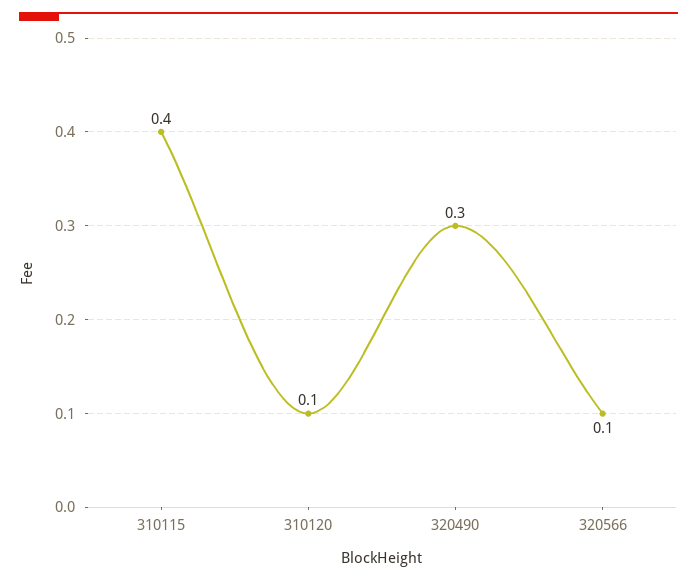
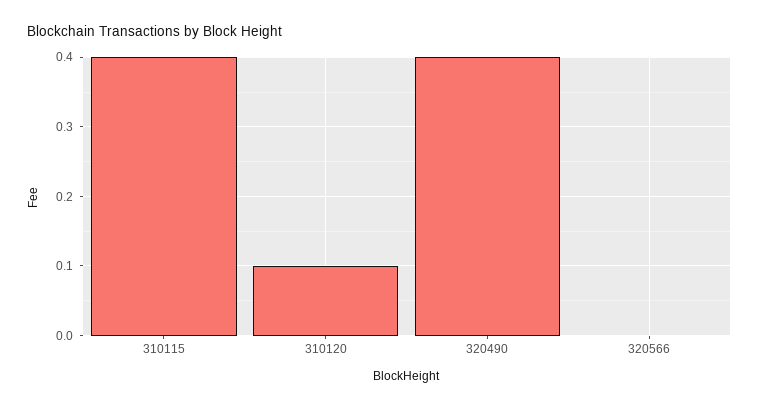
  {
    "310115": 0.4,
    "310120": 0.1,
-   "320490": 0.3,
+   "320490": 0.4,
-   "320566": 0.1
+   "320566": 0
  }

